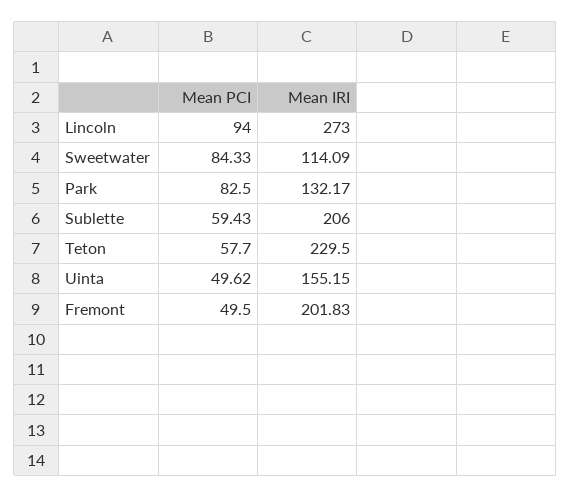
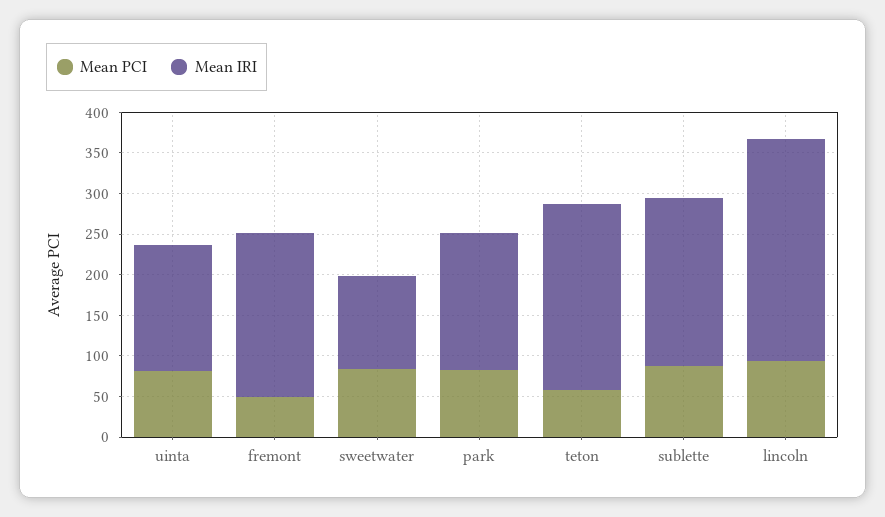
  {
    "Mean PCI": {
      "Lincoln": 94,
      "Sweetwater": 84.33,
      "Park": 82.5,
-     "Sublette": 59.43,
+     "Sublette": 90,
      "Teton": 57.7,
-     "Uinta": 49.62,
+     "Uinta": 80,
      "Fremont": 49.5
    },
    "Mean IRI": {
      "Lincoln": 273,
      "Sweetwater": 114.09,
-     "Park": 132.17,
+     "Park": 170,
      "Sublette": 206,
      "Teton": 229.5,
      "Uinta": 155.15,
      "Fremont": 201.83
    }
  }

